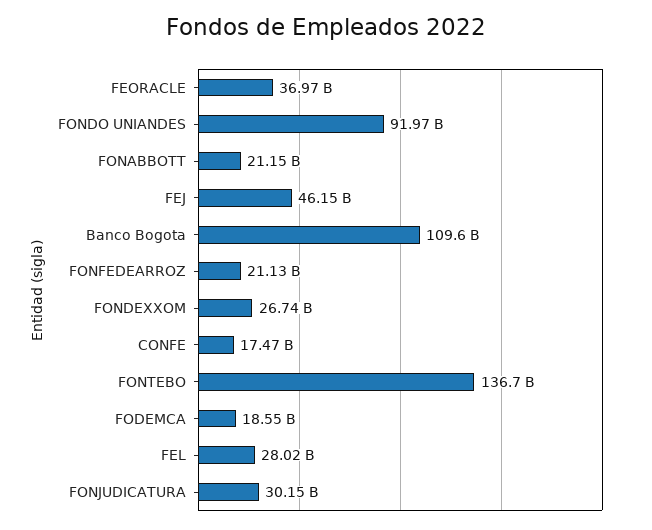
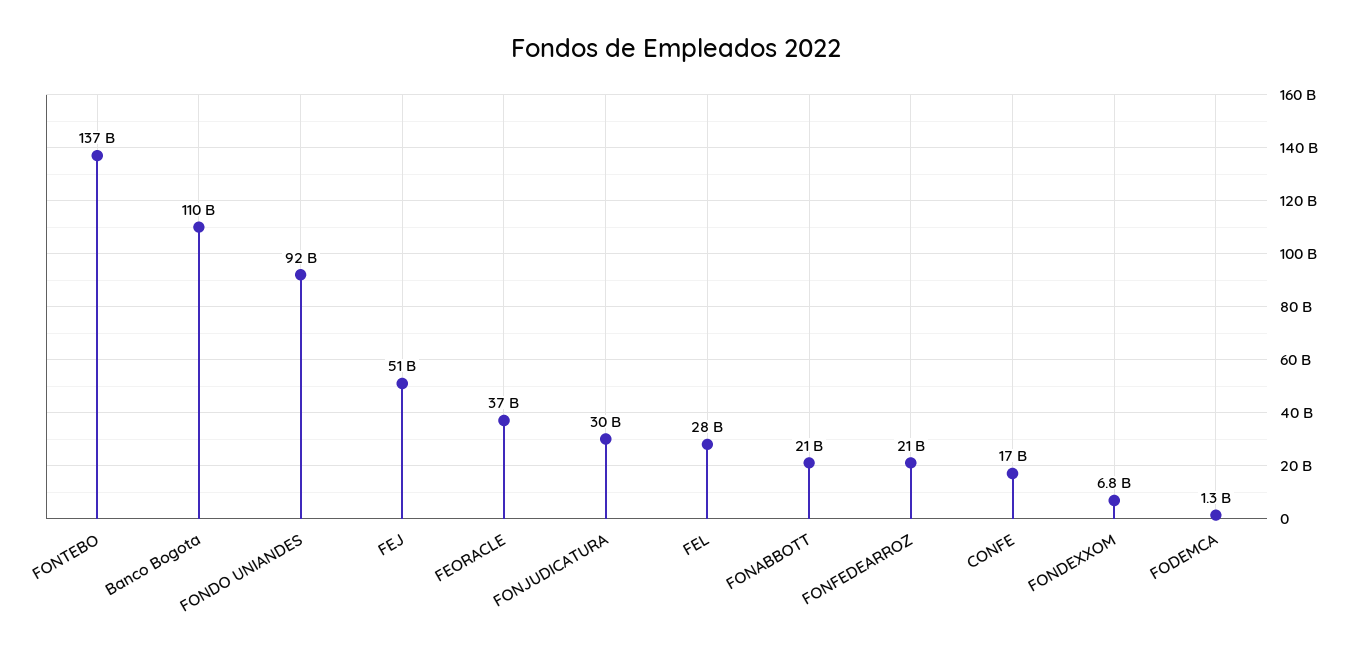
  {
    "FEORACLE": 36970000000,
    "FONDO UNIANDES": 91970000000,
    "FONABBOTT": 21150000000,
-   "FEJ": 46150000000,
+   "FEJ": 51000000000,
    "Banco Bogota": 109600000000,
    "FONFEDEARROZ": 21130000000,
-   "FONDEXXOM": 26740000000,
+   "FONDEXXOM": 6800000000,
    "CONFE": 17470000000,
    "FONTEBO": 136700000000,
-   "FODEMCA": 18550000000,
+   "FODEMCA": 1300000000,
    "FEL": 28020000000,
    "FONJUDICATURA": 30150000000
  }

